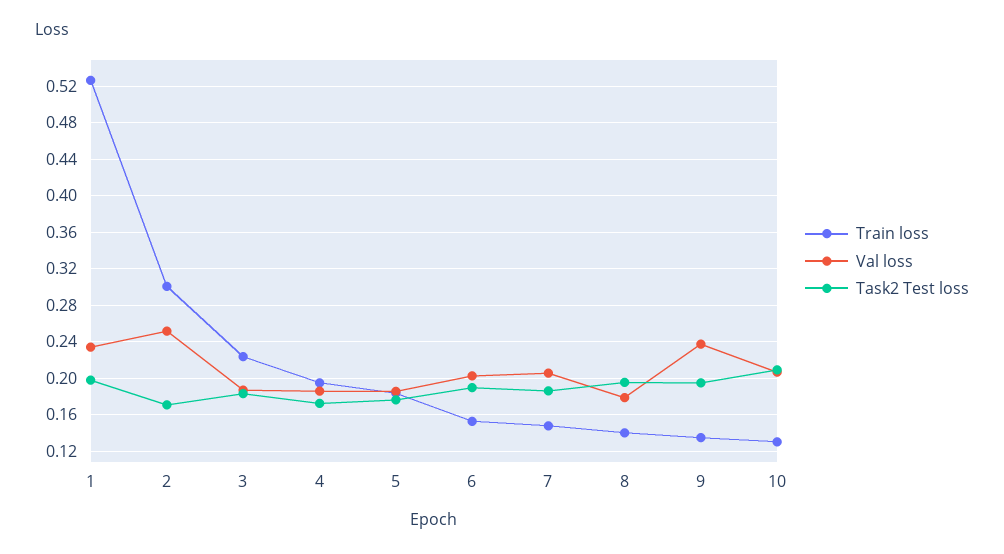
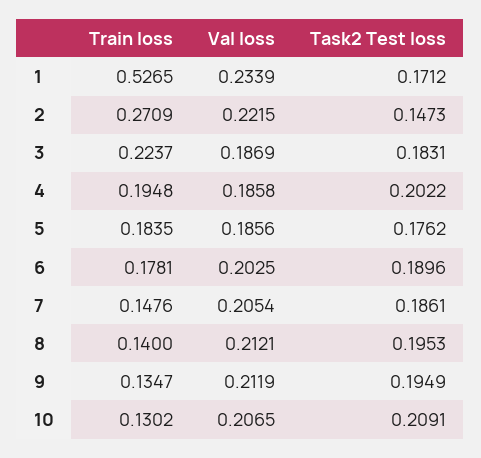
  {
    "Train loss": {
      "1": 0.5265,
-     "2": 0.3,
+     "2": 0.2709,
      "3": 0.2237,
      "4": 0.1948,
      "5": 0.1835,
-     "6": 0.15,
+     "6": 0.1781,
      "7": 0.1476,
      "8": 0.14,
      "9": 0.1347,
      "10": 0.1302
    },
    "Val loss": {
      "1": 0.2339,
-     "2": 0.25,
+     "2": 0.2215,
      "3": 0.1869,
      "4": 0.1858,
      "5": 0.1856,
      "6": 0.2025,
      "7": 0.2054,
-     "8": 0.18,
+     "8": 0.2121,
-     "9": 0.24,
+     "9": 0.2119,
      "10": 0.2065
    },
    "Task2 Test loss": {
-     "1": 0.2,
+     "1": 0.1712,
-     "2": 0.17,
+     "2": 0.1473,
      "3": 0.1831,
-     "4": 0.17,
+     "4": 0.2022,
      "5": 0.1762,
      "6": 0.1896,
      "7": 0.1861,
      "8": 0.1953,
      "9": 0.1949,
      "10": 0.2091
    }
  }

